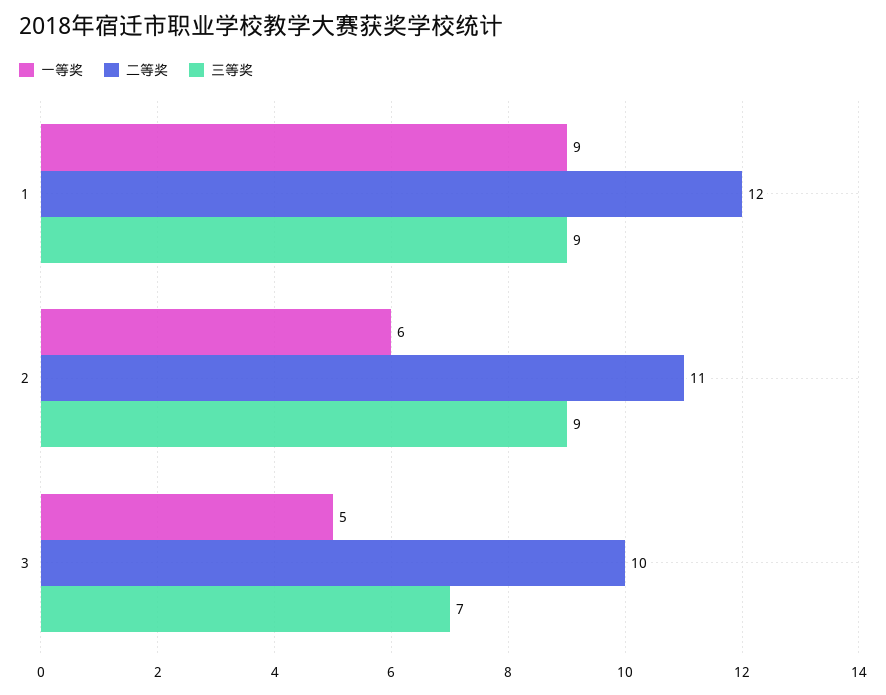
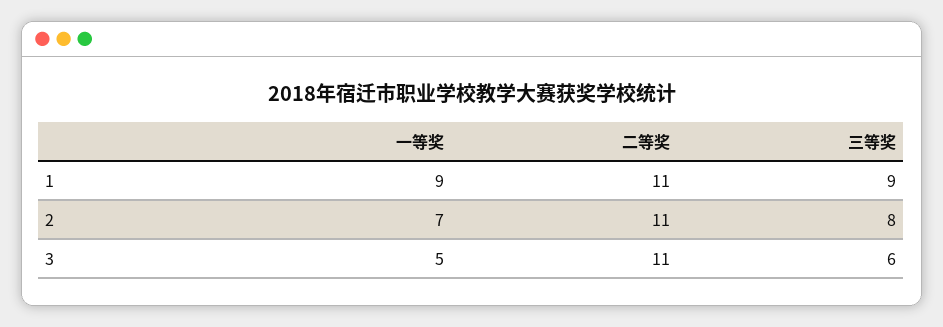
  {
    "一等奖": {
      "1": 9,
-     "2": 6,
+     "2": 7,
      "3": 5
    },
    "二等奖": {
-     "1": 12,
+     "1": 11,
      "2": 11,
-     "3": 10
+     "3": 11
    },
    "三等奖": {
      "1": 9,
-     "2": 9,
+     "2": 8,
-     "3": 7
+     "3": 6
    }
  }

